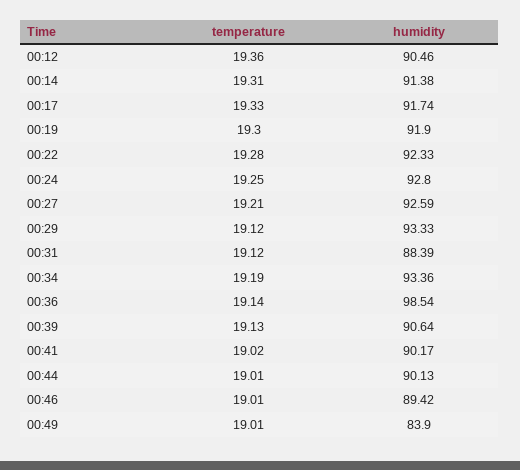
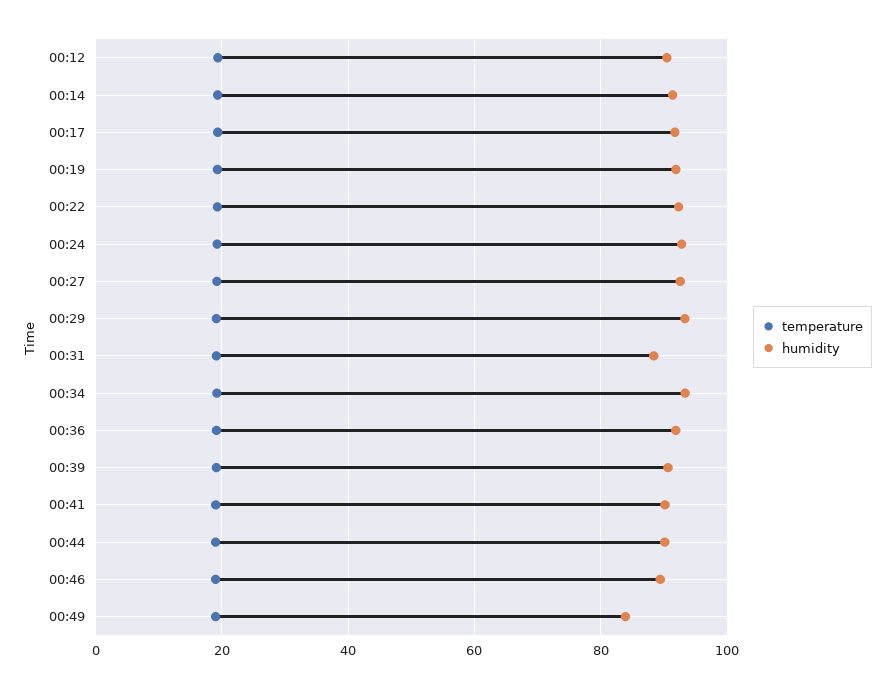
  {
    "temperature": {
      "00:12": 19.36,
      "00:14": 19.31,
      "00:17": 19.33,
      "00:19": 19.3,
      "00:22": 19.28,
      "00:24": 19.25,
      "00:27": 19.21,
      "00:29": 19.12,
      "00:31": 19.12,
      "00:34": 19.19,
      "00:36": 19.14,
      "00:39": 19.13,
      "00:41": 19.02,
      "00:44": 19.01,
      "00:46": 19.01,
      "00:49": 19.01
    },
    "humidity": {
      "00:12": 90.46,
      "00:14": 91.38,
      "00:17": 91.74,
      "00:19": 91.9,
      "00:22": 92.33,
      "00:24": 92.8,
      "00:27": 92.59,
      "00:29": 93.33,
      "00:31": 88.39,
      "00:34": 93.36,
-     "00:36": 98.54,
+     "00:36": 92,
      "00:39": 90.64,
      "00:41": 90.17,
      "00:44": 90.13,
      "00:46": 89.42,
      "00:49": 83.9
    }
  }

